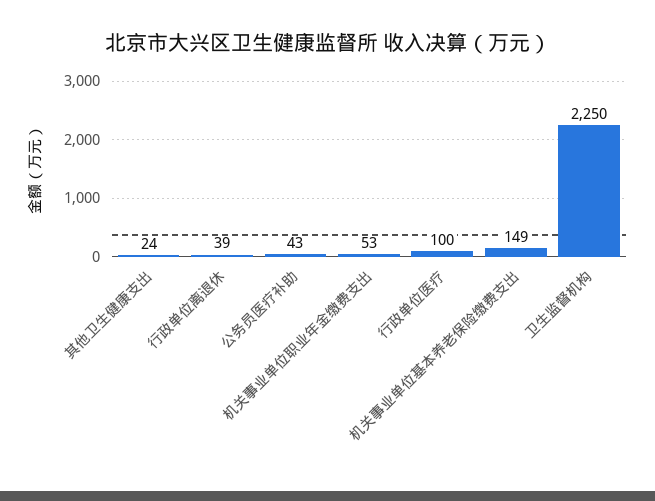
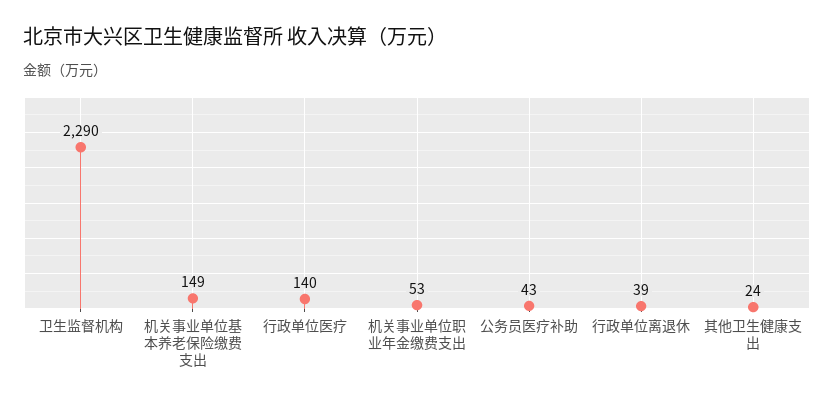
  {
    "其他卫生健康支出": 24,
    "行政单位离退休": 39,
    "公务员医疗补助": 43,
    "机关事业单位职业年金缴费支出": 53,
-   "行政单位医疗": 100,
+   "行政单位医疗": 140,
    "机关事业单位基本养老保险缴费支出": 149,
-   "卫生监督机构": 2250
+   "卫生监督机构": 2290
  }

